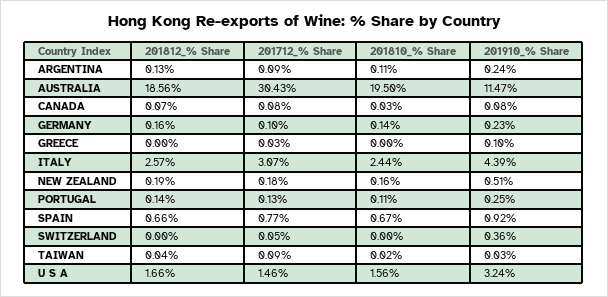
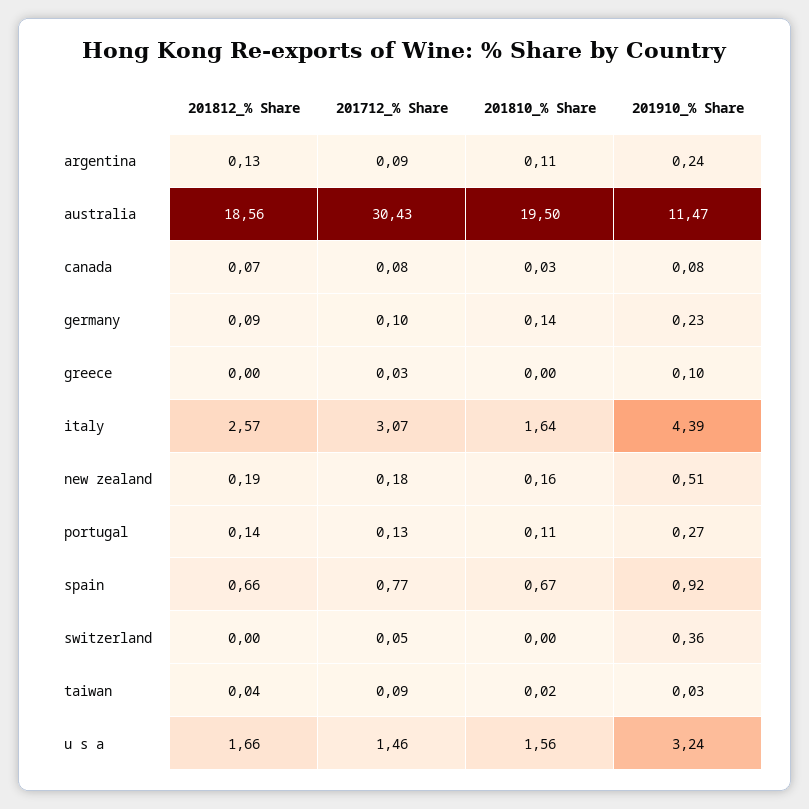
  {
    "201812_% Share": {
      "ARGENTINA": 0.13,
      "AUSTRALIA": 18.56,
      "CANADA": 0.07,
-     "GERMANY": 0.16,
+     "GERMANY": 0.09,
      "GREECE": 0,
      "ITALY": 2.57,
      "NEW ZEALAND": 0.19,
      "PORTUGAL": 0.14,
      "SPAIN": 0.66,
      "SWITZERLAND": 0,
      "TAIWAN": 0.04,
      "U S A": 1.66
    },
    "201712_% Share": {
      "ARGENTINA": 0.09,
      "AUSTRALIA": 30.43,
      "CANADA": 0.08,
      "GERMANY": 0.1,
      "GREECE": 0.03,
      "ITALY": 3.07,
      "NEW ZEALAND": 0.18,
      "PORTUGAL": 0.13,
      "SPAIN": 0.77,
      "SWITZERLAND": 0.05,
      "TAIWAN": 0.09,
      "U S A": 1.46
    },
    "201810_% Share": {
      "ARGENTINA": 0.11,
      "AUSTRALIA": 19.5,
      "CANADA": 0.03,
      "GERMANY": 0.14,
      "GREECE": 0,
-     "ITALY": 2.44,
+     "ITALY": 1.64,
      "NEW ZEALAND": 0.16,
      "PORTUGAL": 0.11,
      "SPAIN": 0.67,
      "SWITZERLAND": 0,
      "TAIWAN": 0.02,
      "U S A": 1.56
    },
    "201910_% Share": {
      "ARGENTINA": 0.24,
      "AUSTRALIA": 11.47,
      "CANADA": 0.08,
      "GERMANY": 0.23,
      "GREECE": 0.1,
      "ITALY": 4.39,
      "NEW ZEALAND": 0.51,
-     "PORTUGAL": 0.25,
+     "PORTUGAL": 0.27,
      "SPAIN": 0.92,
      "SWITZERLAND": 0.36,
      "TAIWAN": 0.03,
      "U S A": 3.24
    }
  }

